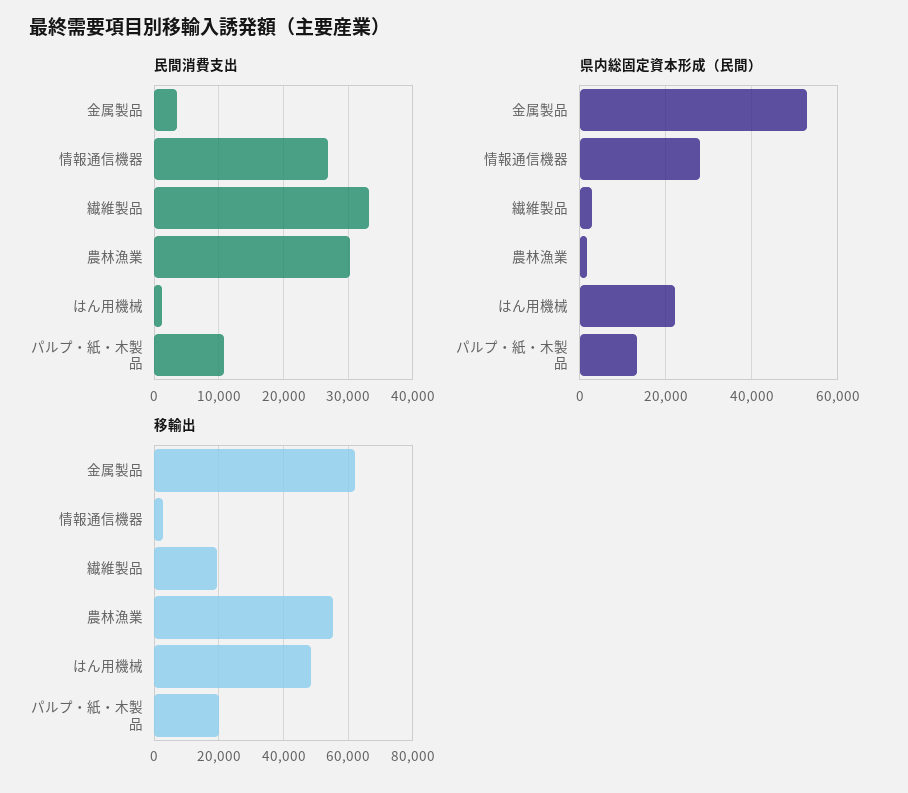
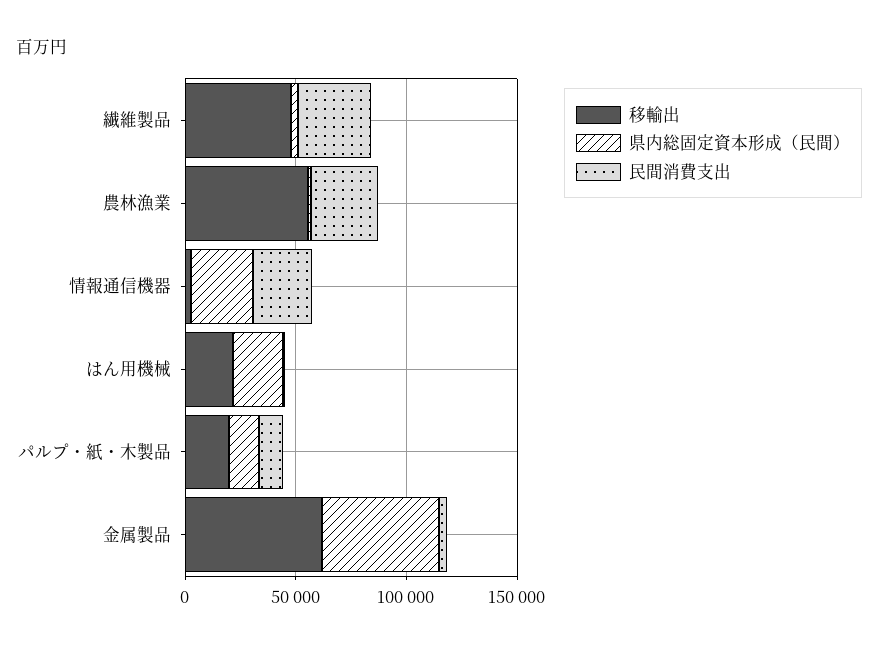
  {
    "民間消費支出": {
      "金属製品": 3000,
      "情報通信機器": 27000,
      "繊維製品": 33000,
      "農林漁業": 30000,
      "はん用機械": 1000,
      "パルプ・紙・木製品": 11000
    },
    "県内総固定資本形成（民間）": {
      "金属製品": 52000,
      "情報通信機器": 28000,
      "繊維製品": 2000,
      "農林漁業": 2000,
      "はん用機械": 22000,
      "パルプ・紙・木製品": 14000
    },
    "移輸出": {
      "金属製品": 62000,
      "情報通信機器": 2000,
-     "繊維製品": 20000,
+     "繊維製品": 50000,
      "農林漁業": 56000,
-     "はん用機械": 48000,
+     "はん用機械": 20000,
      "パルプ・紙・木製品": 20000
    }
  }

